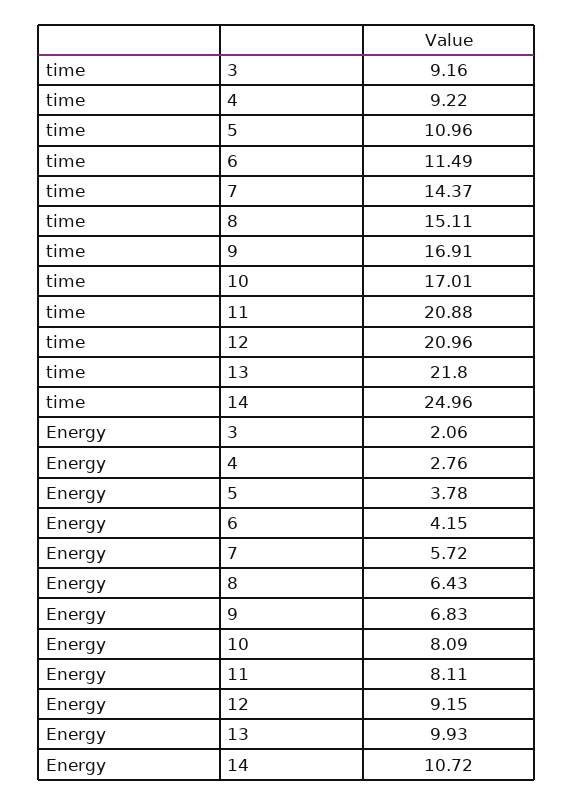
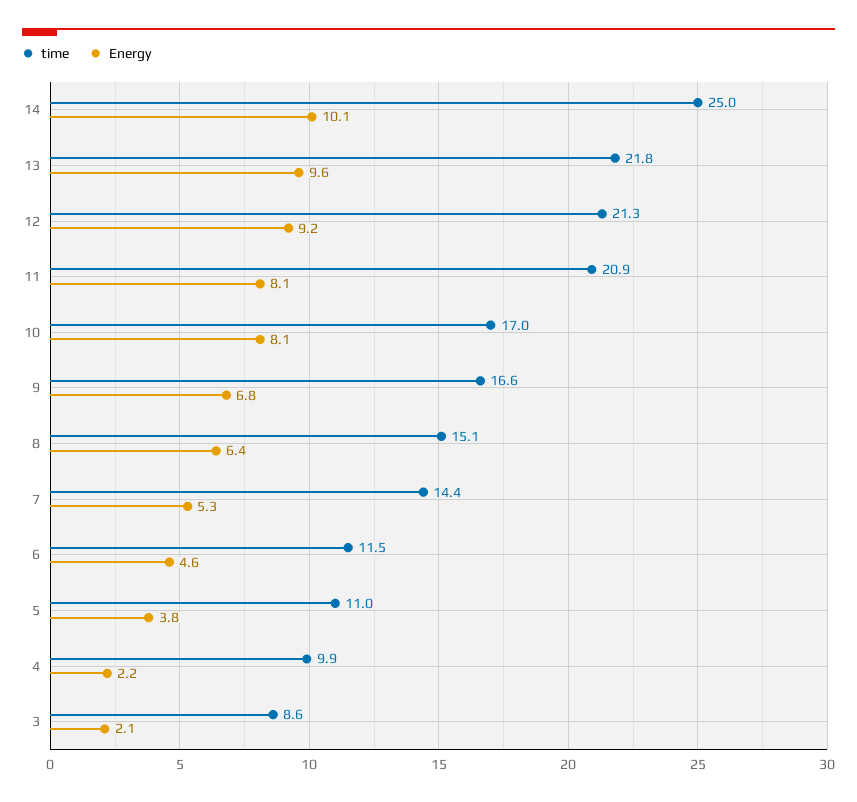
  {
    "time": {
-     "3": 9.16,
+     "3": 8.6,
-     "4": 9.22,
+     "4": 9.9,
      "5": 10.96,
      "6": 11.49,
      "7": 14.37,
      "8": 15.11,
-     "9": 16.91,
+     "9": 16.6,
      "10": 17.01,
      "11": 20.88,
-     "12": 20.96,
+     "12": 21.3,
      "13": 21.8,
      "14": 24.96
    },
    "Energy": {
      "3": 2.06,
-     "4": 2.76,
+     "4": 2.2,
      "5": 3.78,
-     "6": 4.15,
+     "6": 4.6,
-     "7": 5.72,
+     "7": 5.3,
      "8": 6.43,
      "9": 6.83,
      "10": 8.09,
      "11": 8.11,
      "12": 9.15,
-     "13": 9.93,
+     "13": 9.6,
-     "14": 10.72
+     "14": 10.1
    }
  }

